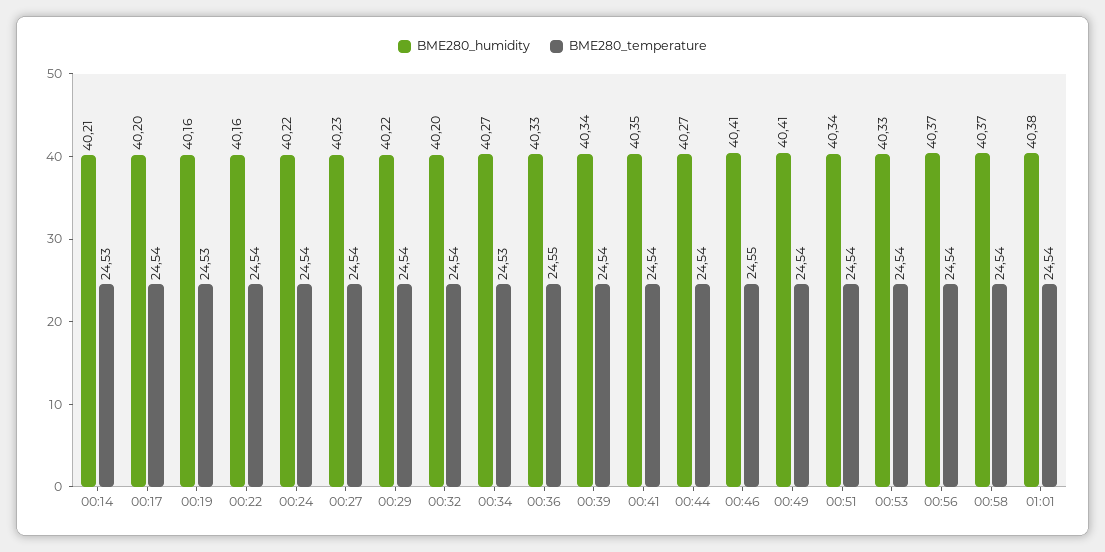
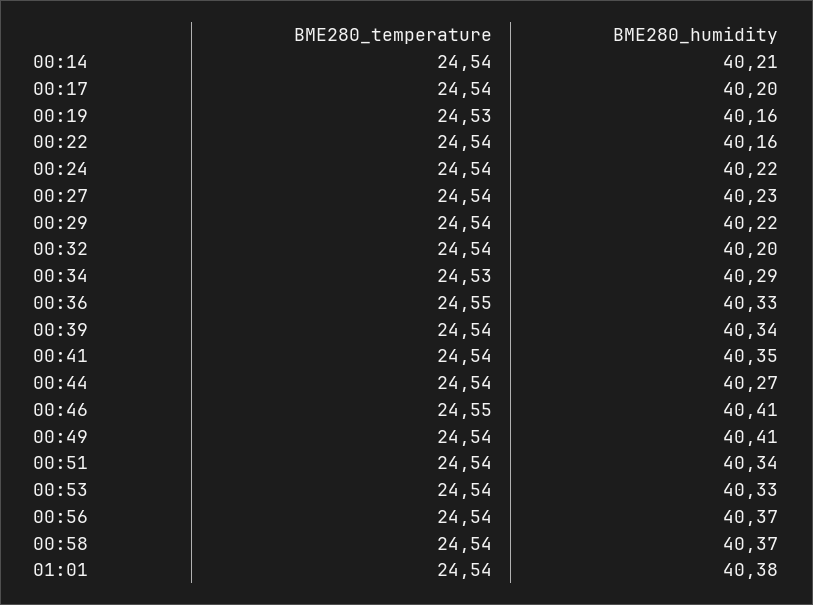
  {
    "BME280_humidity": {
      "00:14": 40.21,
      "00:17": 40.2,
      "00:19": 40.16,
      "00:22": 40.16,
      "00:24": 40.22,
      "00:27": 40.23,
      "00:29": 40.22,
      "00:32": 40.2,
-     "00:34": 40.27,
+     "00:34": 40.29,
      "00:36": 40.33,
      "00:39": 40.34,
      "00:41": 40.35,
      "00:44": 40.27,
      "00:46": 40.41,
      "00:49": 40.41,
      "00:51": 40.34,
      "00:53": 40.33,
      "00:56": 40.37,
      "00:58": 40.37,
      "01:01": 40.38
    },
    "BME280_temperature": {
-     "00:14": 24.53,
+     "00:14": 24.54,
      "00:17": 24.54,
      "00:19": 24.53,
      "00:22": 24.54,
      "00:24": 24.54,
      "00:27": 24.54,
      "00:29": 24.54,
      "00:32": 24.54,
      "00:34": 24.53,
      "00:36": 24.55,
      "00:39": 24.54,
      "00:41": 24.54,
      "00:44": 24.54,
      "00:46": 24.55,
      "00:49": 24.54,
      "00:51": 24.54,
      "00:53": 24.54,
      "00:56": 24.54,
      "00:58": 24.54,
      "01:01": 24.54
    }
  }

